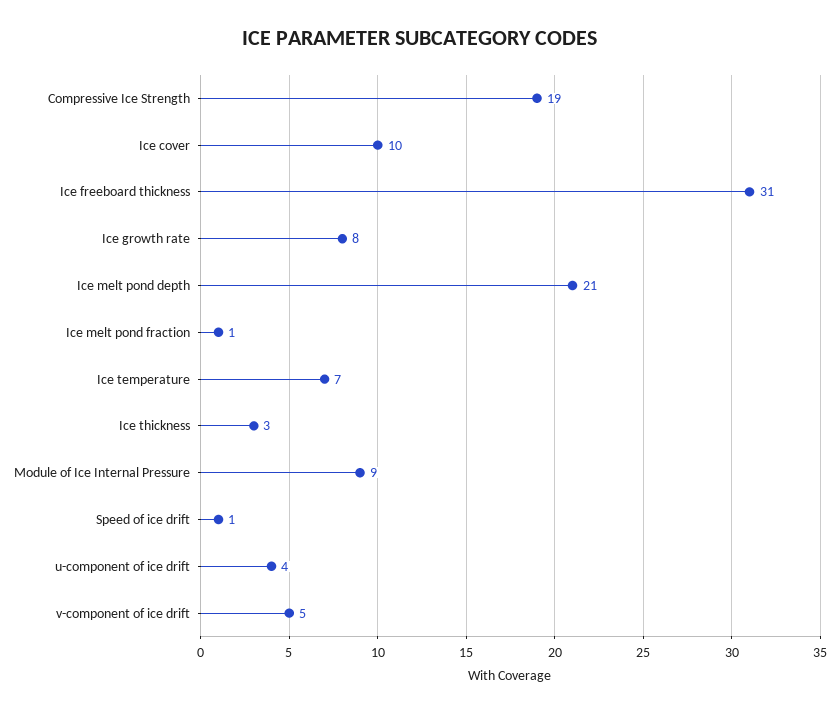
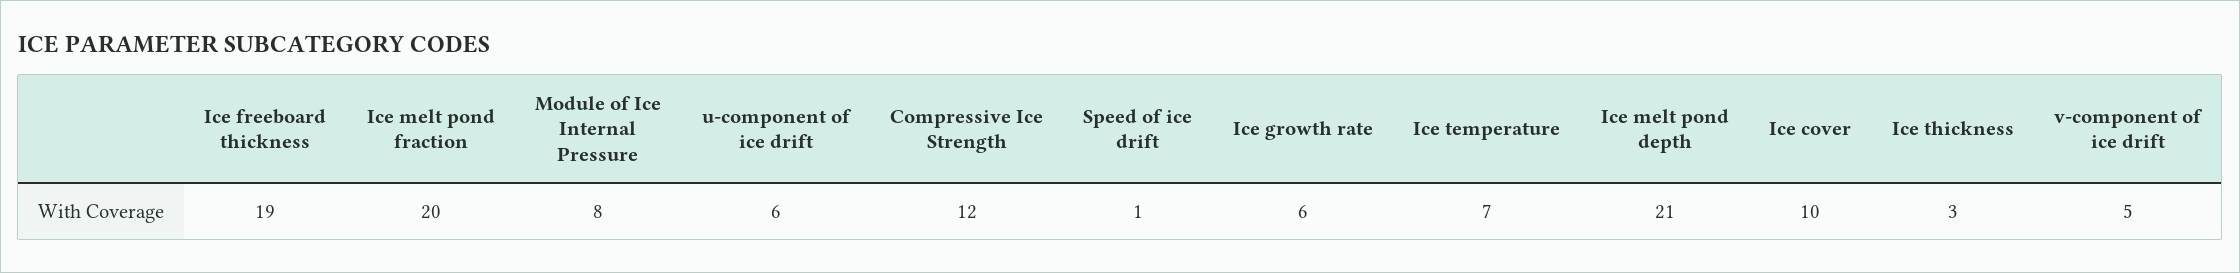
  {
-   "Compressive Ice Strength": 19,
+   "Compressive Ice Strength": 12,
    "Ice cover": 10,
-   "Ice freeboard thickness": 31,
+   "Ice freeboard thickness": 19,
-   "Ice growth rate": 8,
+   "Ice growth rate": 6,
    "Ice melt pond depth": 21,
-   "Ice melt pond fraction": 1,
+   "Ice melt pond fraction": 20,
    "Ice temperature": 7,
    "Ice thickness": 3,
-   "Module of Ice Internal Pressure": 9,
+   "Module of Ice Internal Pressure": 8,
    "Speed of ice drift": 1,
-   "u-component of ice drift": 4,
+   "u-component of ice drift": 6,
    "v-component of ice drift": 5
  }

